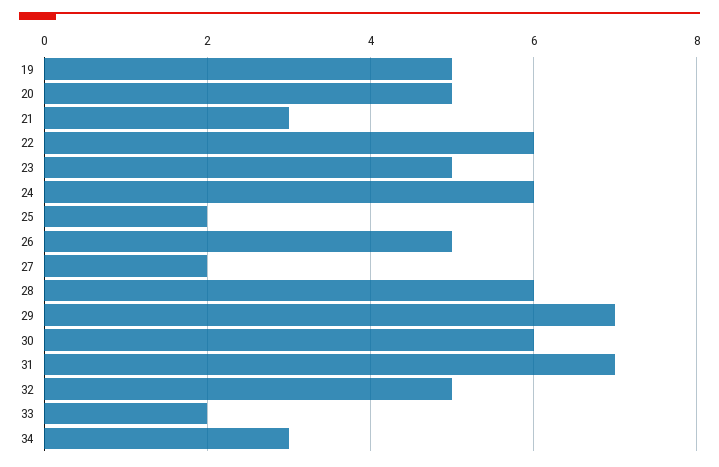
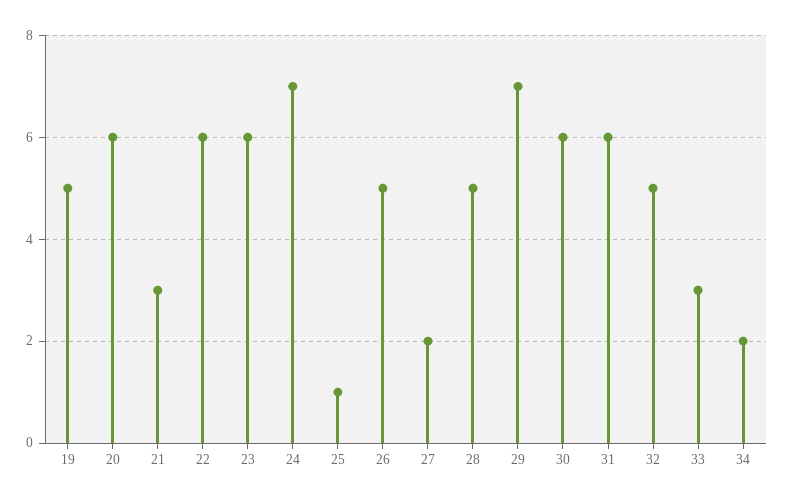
  {
    "19": 5,
-   "20": 5,
+   "20": 6,
    "21": 3,
    "22": 6,
-   "23": 5,
+   "23": 6,
-   "24": 6,
+   "24": 7,
-   "25": 2,
+   "25": 1,
    "26": 5,
    "27": 2,
-   "28": 6,
+   "28": 5,
    "29": 7,
    "30": 6,
-   "31": 7,
+   "31": 6,
    "32": 5,
-   "33": 2,
+   "33": 3,
-   "34": 3
+   "34": 2
  }

